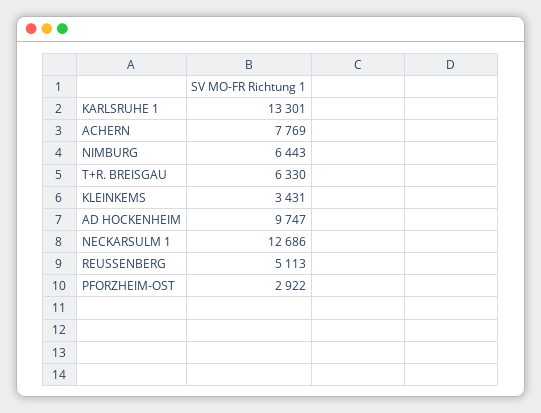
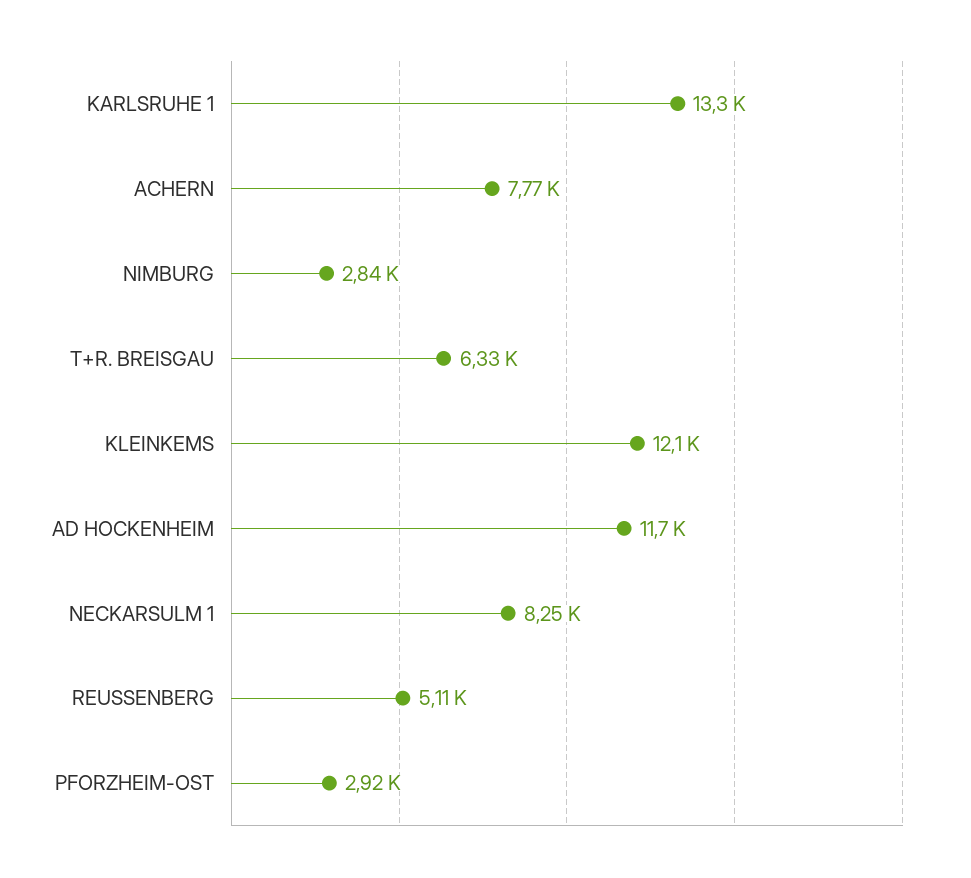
  {
    "KARLSRUHE 1": 13301,
    "ACHERN": 7769,
-   "NIMBURG": 6443,
+   "NIMBURG": 2840,
    "T+R. BREISGAU": 6330,
-   "KLEINKEMS": 3431,
+   "KLEINKEMS": 12100,
-   "AD HOCKENHEIM": 9747,
+   "AD HOCKENHEIM": 11700,
-   "NECKARSULM 1": 12686,
+   "NECKARSULM 1": 8250,
    "REUSSENBERG": 5113,
    "PFORZHEIM-OST": 2922
  }

